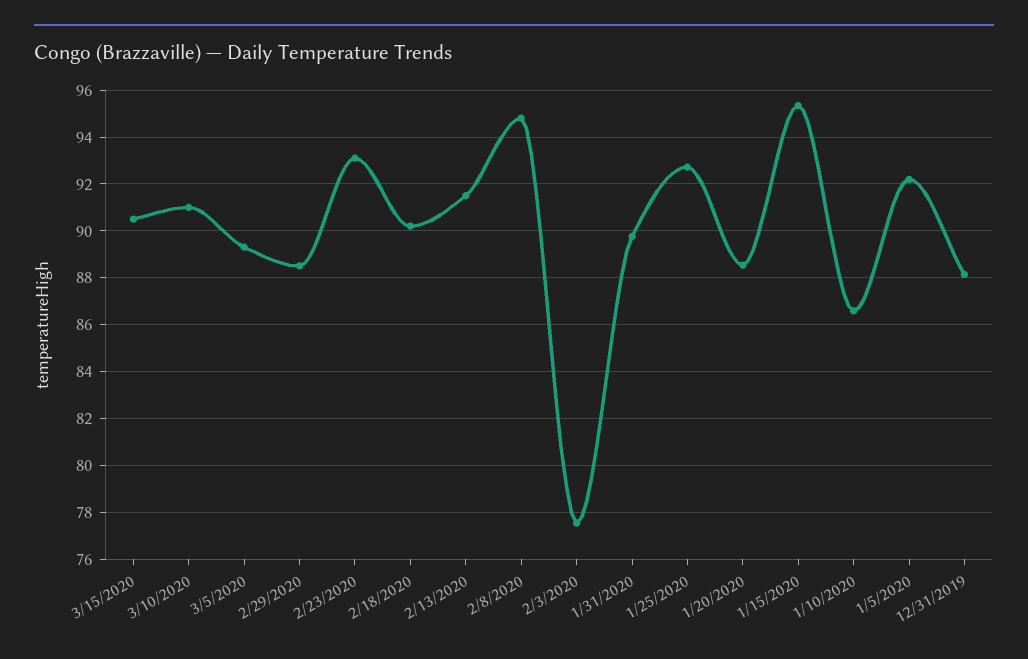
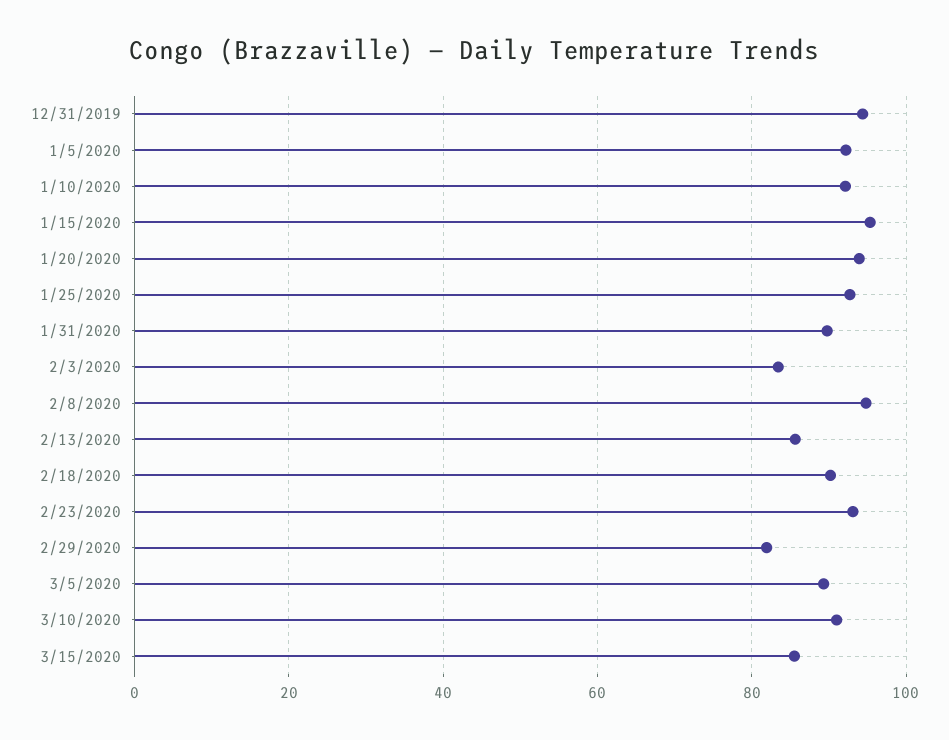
  {
-   "3/15/2020": 90.5,
+   "3/15/2020": 86,
    "3/10/2020": 91,
    "3/5/2020": 89.5,
-   "2/29/2020": 88.5,
+   "2/29/2020": 82,
    "2/23/2020": 93,
    "2/18/2020": 90,
-   "2/13/2020": 91.5,
+   "2/13/2020": 86,
    "2/8/2020": 95,
-   "2/3/2020": 77.5,
+   "2/3/2020": 84,
    "1/31/2020": 90,
    "1/25/2020": 92.5,
-   "1/20/2020": 88.5,
+   "1/20/2020": 94,
    "1/15/2020": 95.5,
-   "1/10/2020": 86.5,
+   "1/10/2020": 92,
    "1/5/2020": 92,
-   "12/31/2019": 88
+   "12/31/2019": 94
  }

